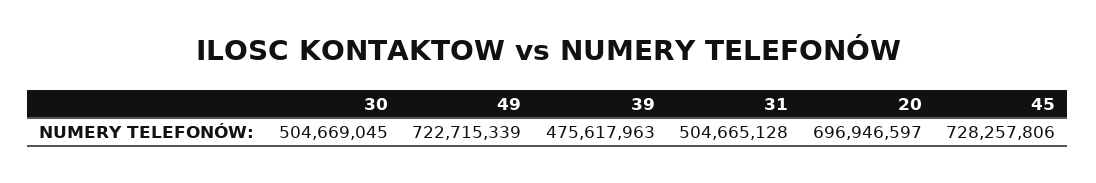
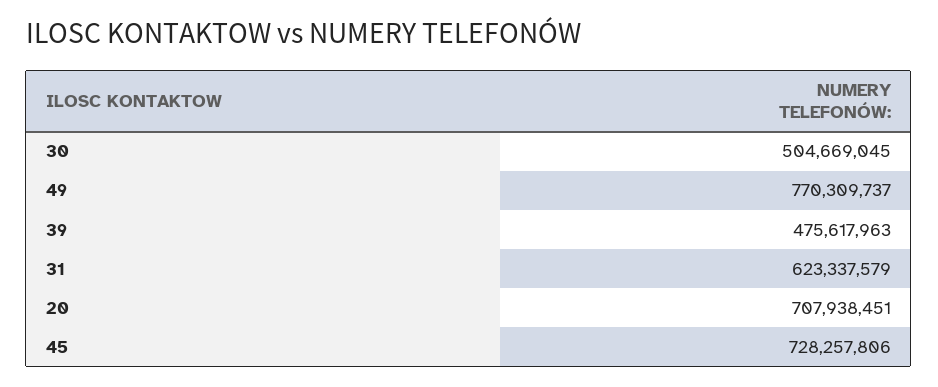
  {
    "30": 504669045,
-   "49": 722715339,
+   "49": 770309737,
    "39": 475617963,
-   "31": 504665128,
+   "31": 623337579,
-   "20": 696946597,
+   "20": 707938451,
    "45": 728257806
  }

